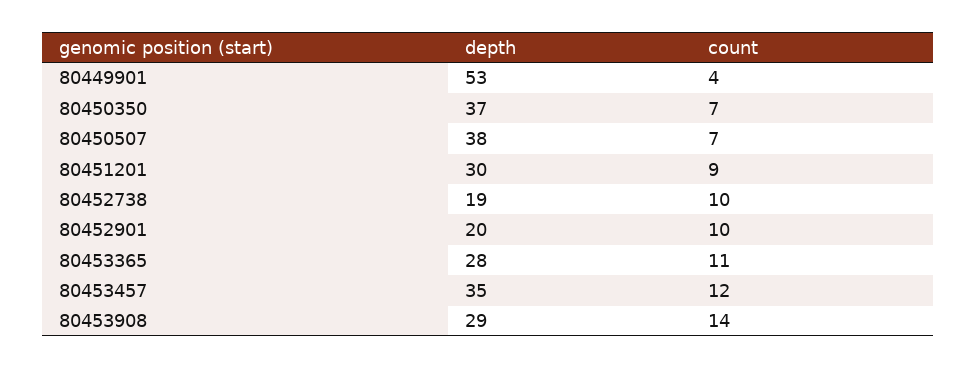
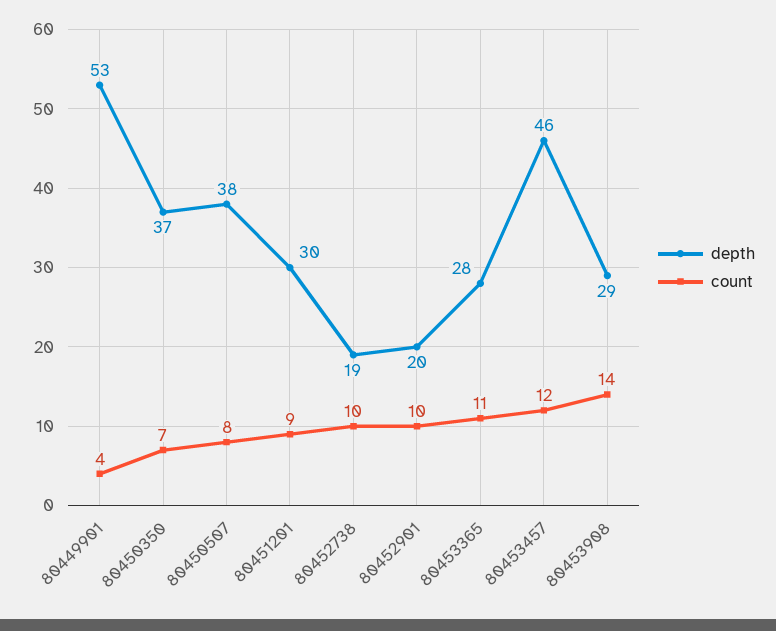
  {
    "depth": {
      "80449901": 53,
      "80450350": 37,
      "80450507": 38,
      "80451201": 30,
      "80452738": 19,
      "80452901": 20,
      "80453365": 28,
-     "80453457": 35,
+     "80453457": 46,
      "80453908": 29
    },
    "count": {
      "80449901": 4,
      "80450350": 7,
-     "80450507": 7,
+     "80450507": 8,
      "80451201": 9,
      "80452738": 10,
      "80452901": 10,
      "80453365": 11,
      "80453457": 12,
      "80453908": 14
    }
  }

